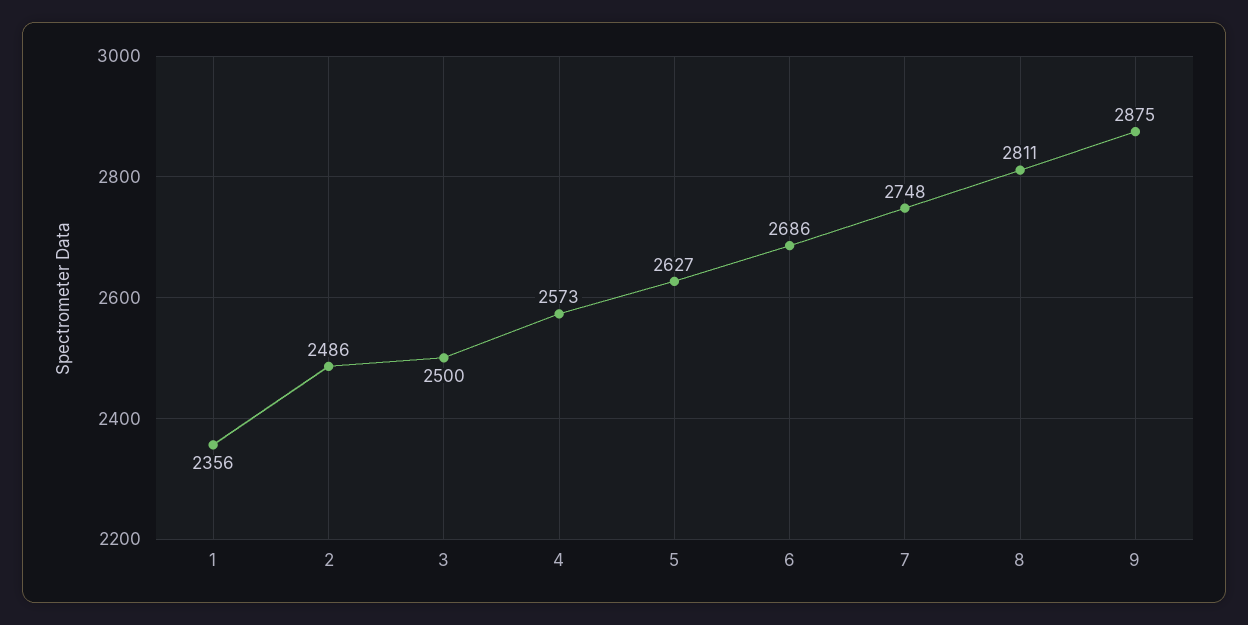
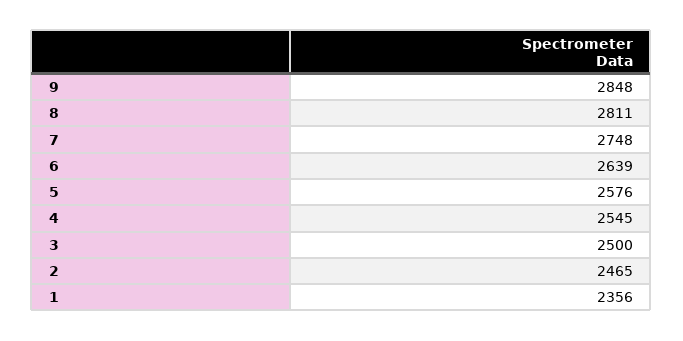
  {
    "1": 2356,
-   "2": 2486,
+   "2": 2465,
    "3": 2500,
-   "4": 2573,
+   "4": 2545,
-   "5": 2627,
+   "5": 2576,
-   "6": 2686,
+   "6": 2639,
    "7": 2748,
    "8": 2811,
-   "9": 2875
+   "9": 2848
  }

